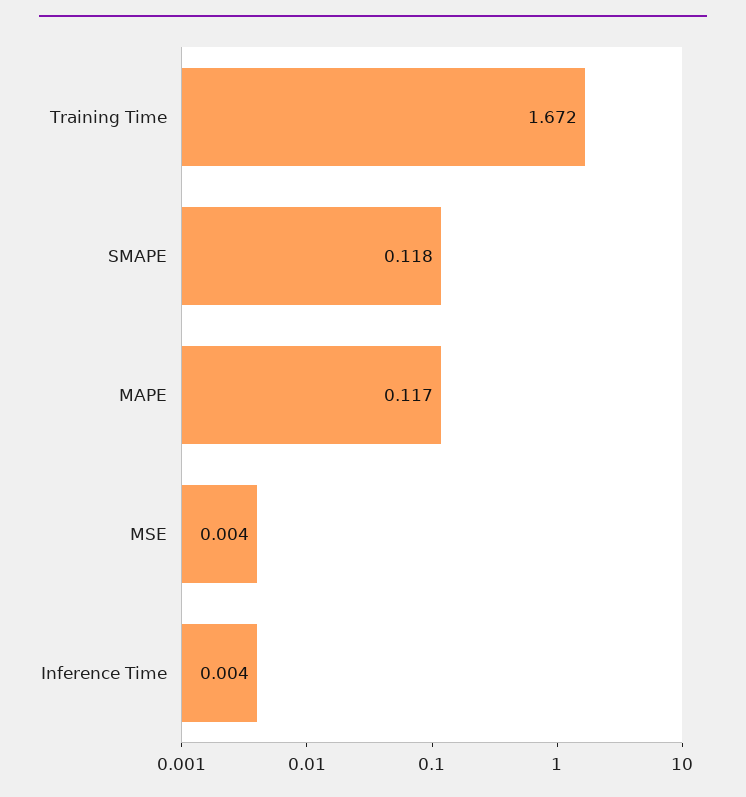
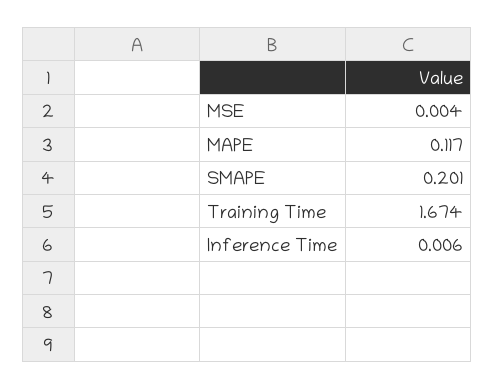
  {
-   "Training Time": 1.672,
+   "Training Time": 1.674,
-   "SMAPE": 0.118,
+   "SMAPE": 0.201,
    "MAPE": 0.117,
    "MSE": 0.004,
-   "Inference Time": 0.004
+   "Inference Time": 0.006
  }

